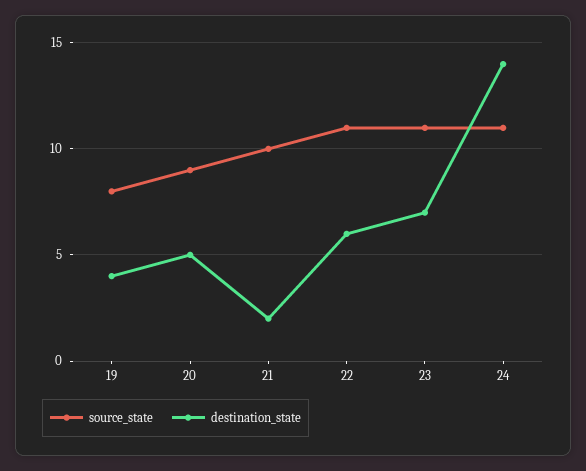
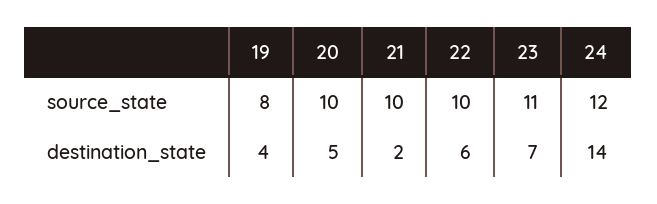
  {
    "source_state": {
      "19": 8,
-     "20": 9,
+     "20": 10,
      "21": 10,
-     "22": 11,
+     "22": 10,
      "23": 11,
-     "24": 11
+     "24": 12
    },
    "destination_state": {
      "19": 4,
      "20": 5,
      "21": 2,
      "22": 6,
      "23": 7,
      "24": 14
    }
  }

